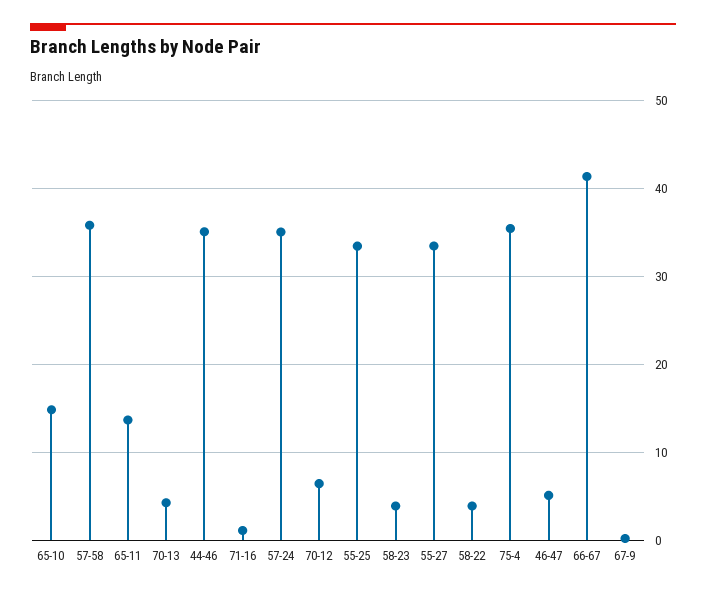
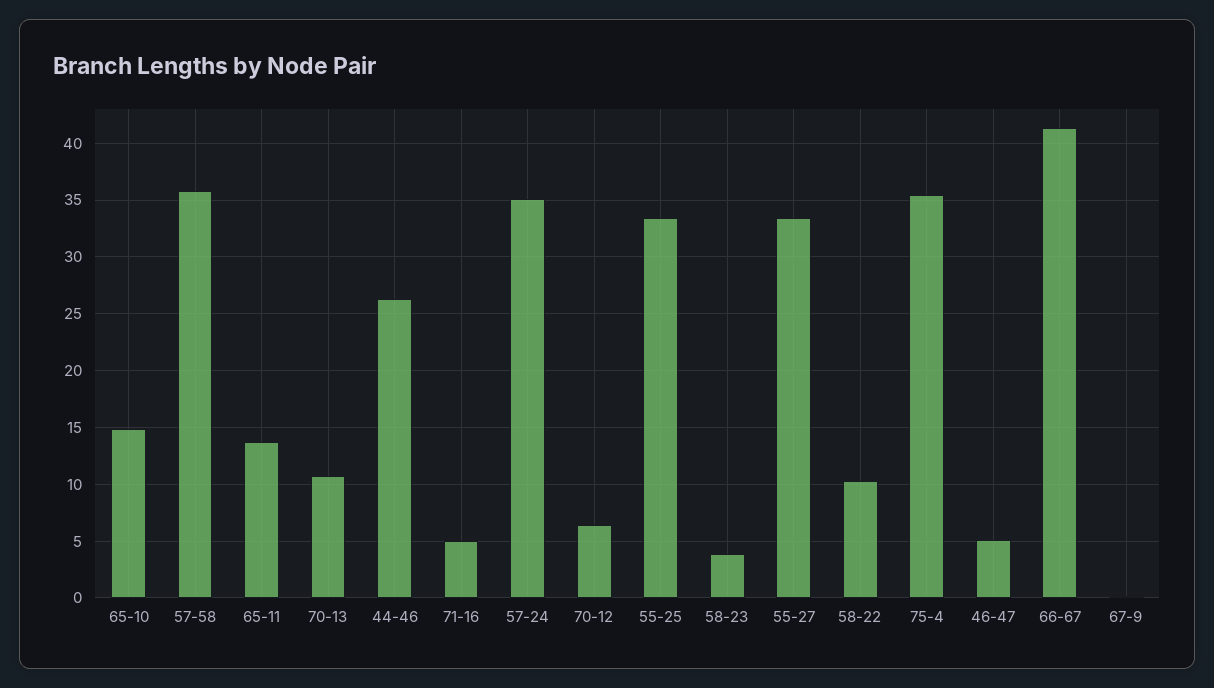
  {
    "65-10": 15,
    "57-58": 36,
    "65-11": 14,
-   "70-13": 4,
+   "70-13": 11,
-   "44-46": 35,
+   "44-46": 26,
-   "71-16": 1,
+   "71-16": 5,
    "57-24": 35,
    "70-12": 6,
    "55-25": 33,
    "58-23": 4,
    "55-27": 33,
-   "58-22": 4,
+   "58-22": 10,
    "75-4": 35,
    "46-47": 5,
    "66-67": 41,
    "67-9": 0
  }

